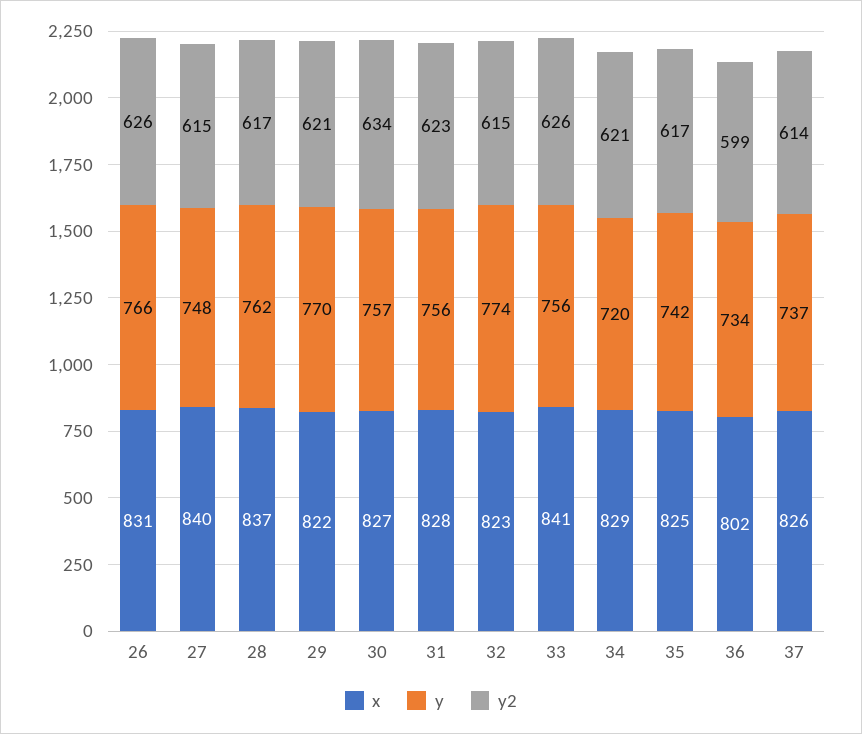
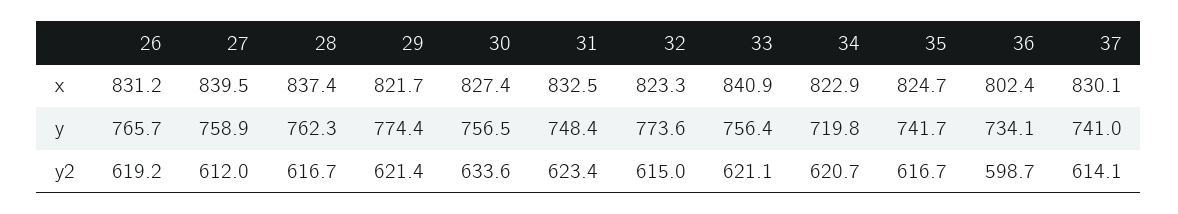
  {
    "x": {
      "26": 831.2,
      "27": 839.5,
      "28": 837.4,
      "29": 821.7,
      "30": 827.4,
-     "31": 828,
+     "31": 832.5,
      "32": 823.3,
      "33": 840.9,
-     "34": 829,
+     "34": 822.9,
      "35": 824.7,
      "36": 802.4,
-     "37": 826
+     "37": 830.1
    },
    "y": {
      "26": 765.7,
-     "27": 748,
+     "27": 758.9,
      "28": 762.3,
-     "29": 770,
+     "29": 774.4,
      "30": 756.5,
-     "31": 756,
+     "31": 748.4,
      "32": 773.6,
      "33": 756.4,
      "34": 719.8,
      "35": 741.7,
      "36": 734.1,
-     "37": 737
+     "37": 741
    },
    "y2": {
-     "26": 626,
+     "26": 619.2,
-     "27": 615,
+     "27": 612,
      "28": 616.7,
      "29": 621.4,
      "30": 633.6,
      "31": 623.4,
      "32": 615,
-     "33": 626,
+     "33": 621.1,
      "34": 620.7,
      "35": 616.7,
      "36": 598.7,
      "37": 614.1
    }
  }

